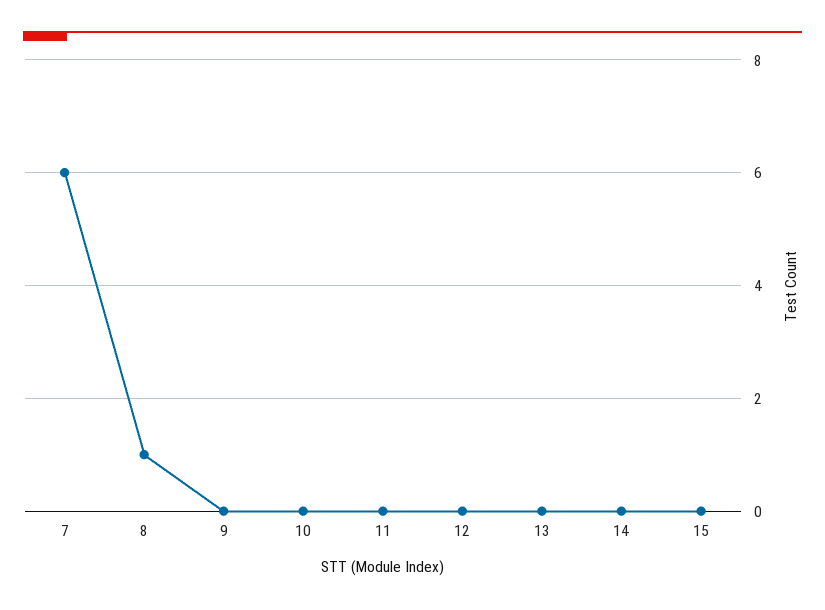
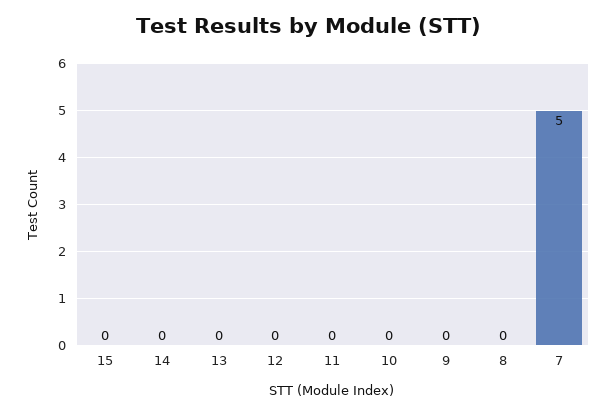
  {
-   "7": 6,
+   "7": 5,
-   "8": 1,
+   "8": 0,
    "9": 0,
    "10": 0,
    "11": 0,
    "12": 0,
    "13": 0,
    "14": 0,
    "15": 0
  }

